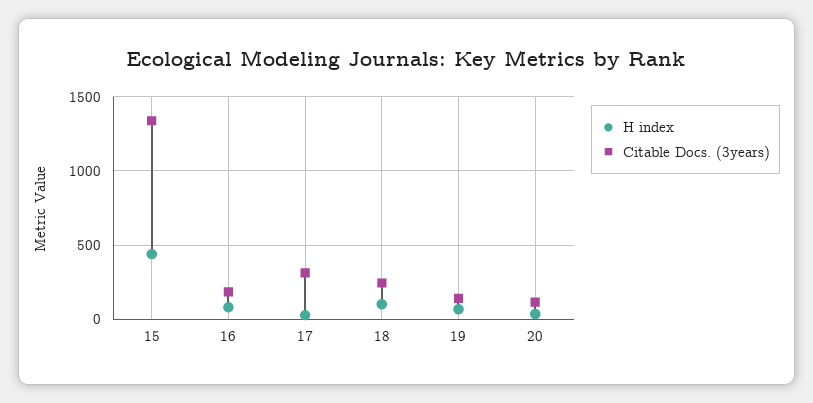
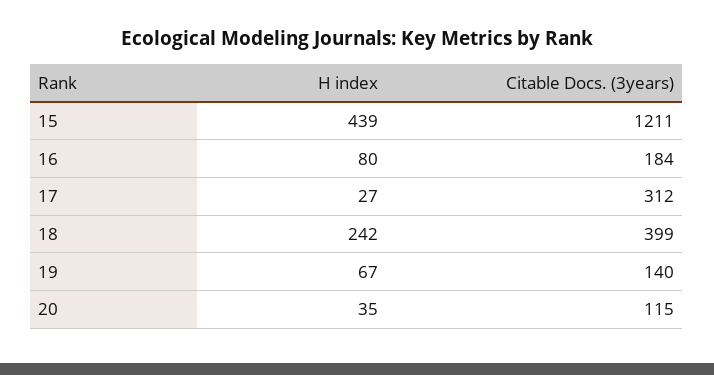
  {
    "H index": {
      "15": 439,
      "16": 80,
      "17": 27,
-     "18": 100,
+     "18": 242,
      "19": 67,
      "20": 35
    },
    "Citable Docs. (3years)": {
-     "15": 1350,
+     "15": 1211,
      "16": 184,
      "17": 312,
-     "18": 250,
+     "18": 399,
      "19": 140,
      "20": 115
    }
  }

